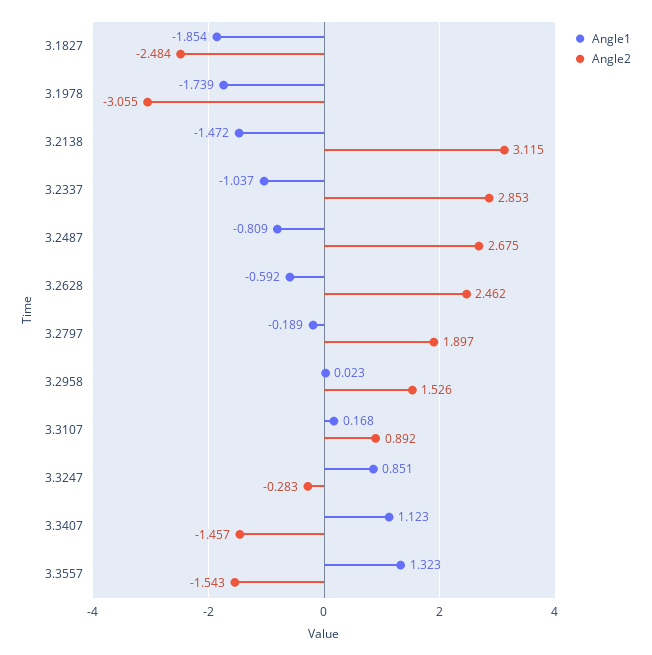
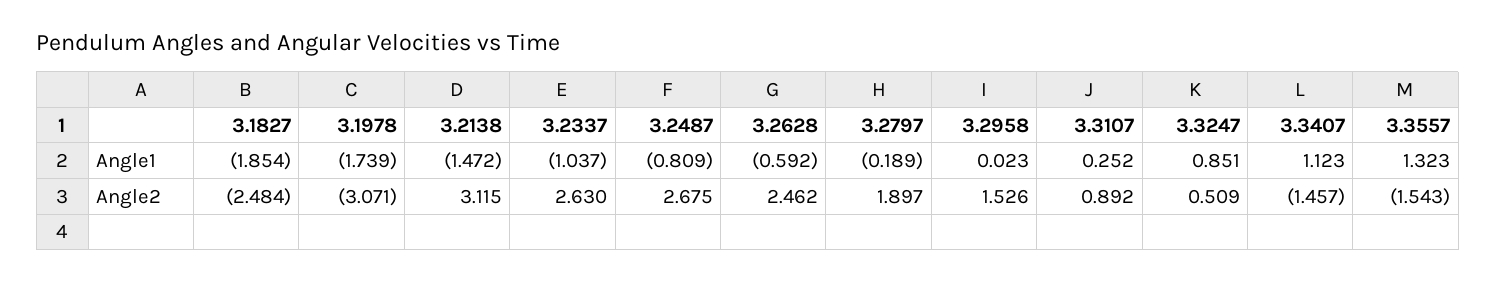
  {
    "Angle1": {
      "3.1827": -1.854,
      "3.1978": -1.739,
      "3.2138": -1.472,
      "3.2337": -1.037,
      "3.2487": -0.809,
      "3.2628": -0.592,
      "3.2797": -0.189,
      "3.2958": 0.023,
-     "3.3107": 0.168,
+     "3.3107": 0.252,
      "3.3247": 0.851,
      "3.3407": 1.123,
      "3.3557": 1.323
    },
    "Angle2": {
      "3.1827": -2.484,
-     "3.1978": -3.055,
+     "3.1978": -3.071,
      "3.2138": 3.115,
-     "3.2337": 2.853,
+     "3.2337": 2.63,
      "3.2487": 2.675,
      "3.2628": 2.462,
      "3.2797": 1.897,
      "3.2958": 1.526,
      "3.3107": 0.892,
-     "3.3247": -0.283,
+     "3.3247": 0.509,
      "3.3407": -1.457,
      "3.3557": -1.543
    }
  }

